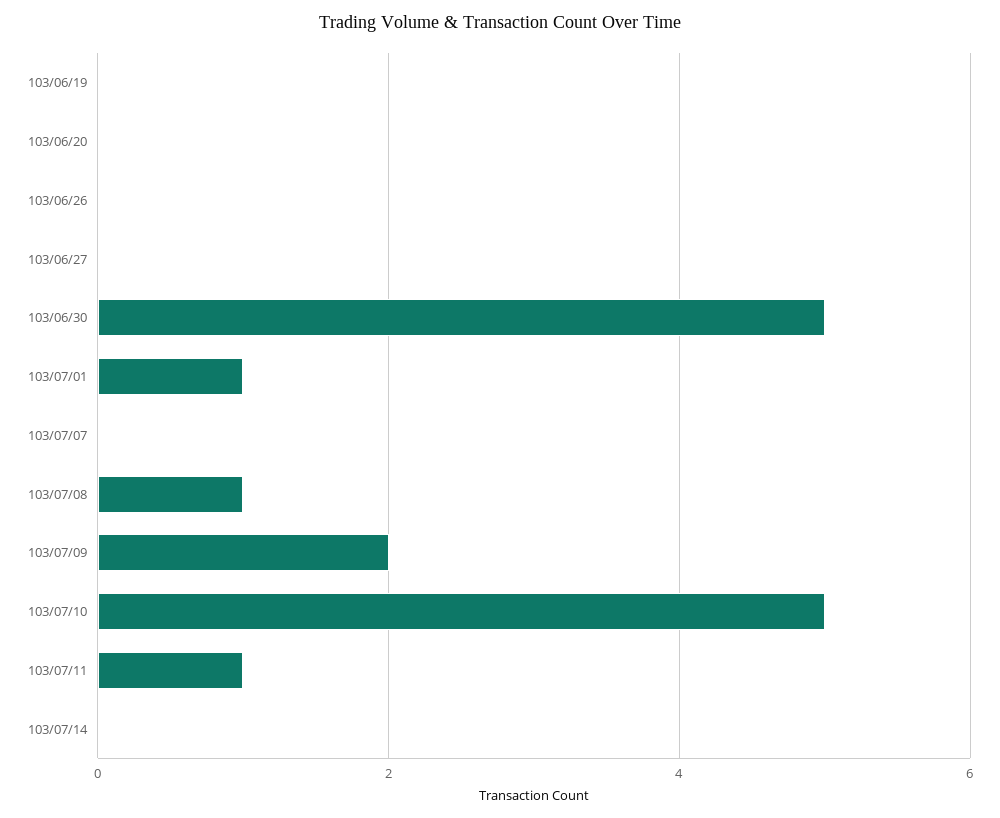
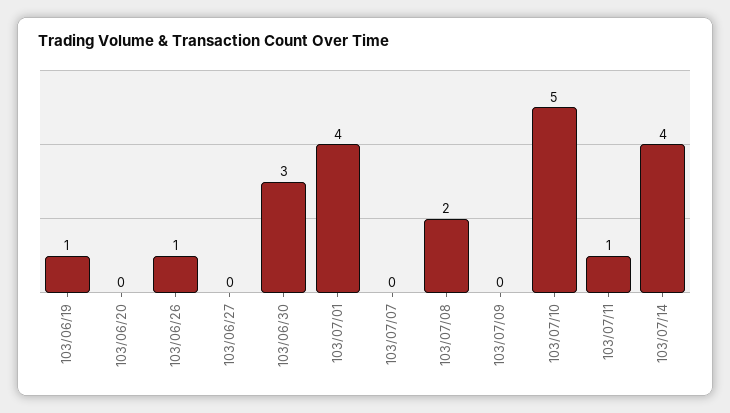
  {
-   "103/06/19": 0,
+   "103/06/19": 1,
    "103/06/20": 0,
-   "103/06/26": 0,
+   "103/06/26": 1,
    "103/06/27": 0,
-   "103/06/30": 5,
+   "103/06/30": 3,
-   "103/07/01": 1,
+   "103/07/01": 4,
    "103/07/07": 0,
-   "103/07/08": 1,
+   "103/07/08": 2,
-   "103/07/09": 2,
+   "103/07/09": 0,
    "103/07/10": 5,
    "103/07/11": 1,
-   "103/07/14": 0
+   "103/07/14": 4
  }

